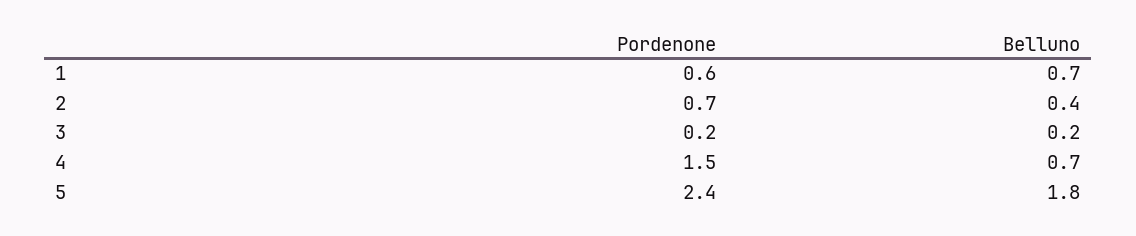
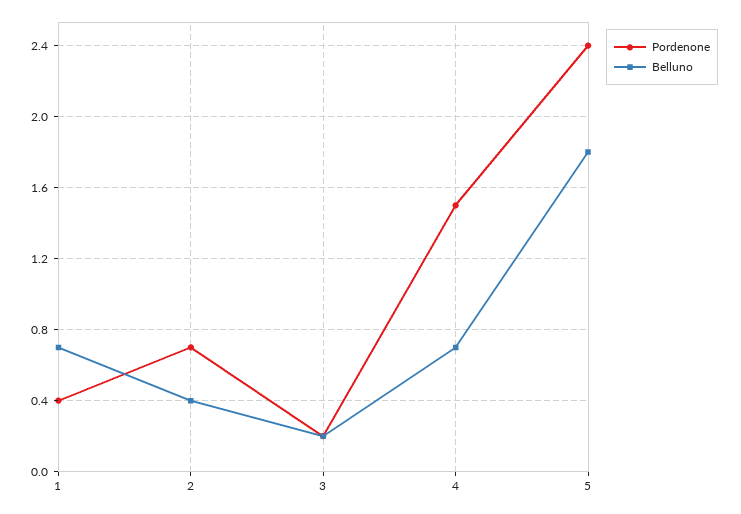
  {
    "Pordenone": {
-     "1": 0.6,
+     "1": 0.4,
      "2": 0.7,
      "3": 0.2,
      "4": 1.5,
      "5": 2.4
    },
    "Belluno": {
      "1": 0.7,
      "2": 0.4,
      "3": 0.2,
      "4": 0.7,
      "5": 1.8
    }
  }

